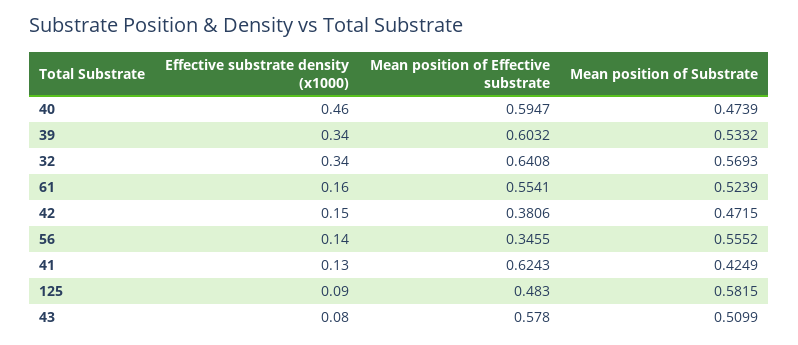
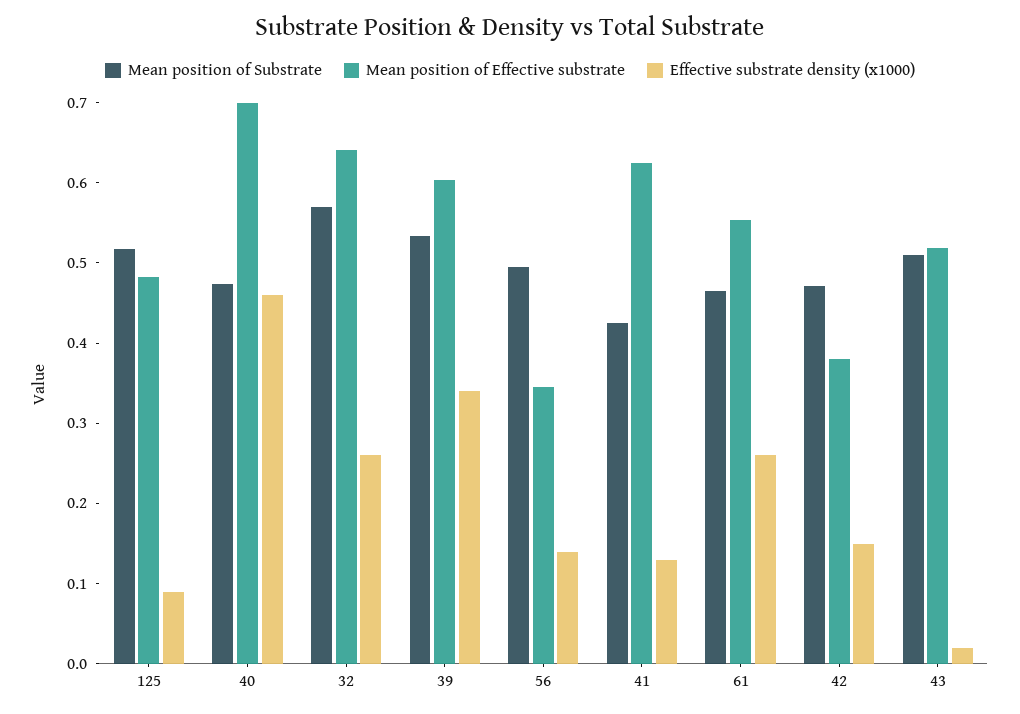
  {
    "Effective substrate density (x1000)": {
      "40": 0.46,
      "39": 0.34,
-     "32": 0.34,
+     "32": 0.26,
-     "61": 0.16,
+     "61": 0.26,
      "42": 0.15,
      "56": 0.14,
      "41": 0.13,
      "125": 0.09,
-     "43": 0.08
+     "43": 0.02
    },
    "Mean position of Effective substrate": {
-     "40": 0.5947,
+     "40": 0.7,
      "39": 0.6032,
      "32": 0.6408,
      "61": 0.5541,
      "42": 0.3806,
      "56": 0.3455,
      "41": 0.6243,
      "125": 0.483,
-     "43": 0.578
+     "43": 0.52
    },
    "Mean position of Substrate": {
      "40": 0.4739,
      "39": 0.5332,
      "32": 0.5693,
-     "61": 0.5239,
+     "61": 0.46,
      "42": 0.4715,
-     "56": 0.5552,
+     "56": 0.5,
      "41": 0.4249,
-     "125": 0.5815,
+     "125": 0.52,
      "43": 0.5099
    }
  }

